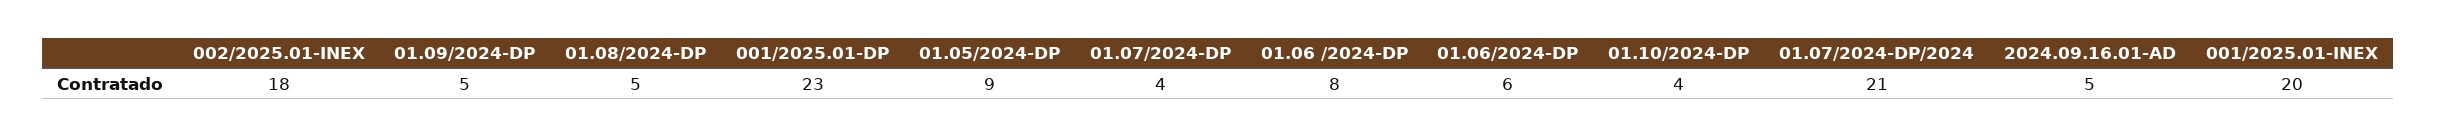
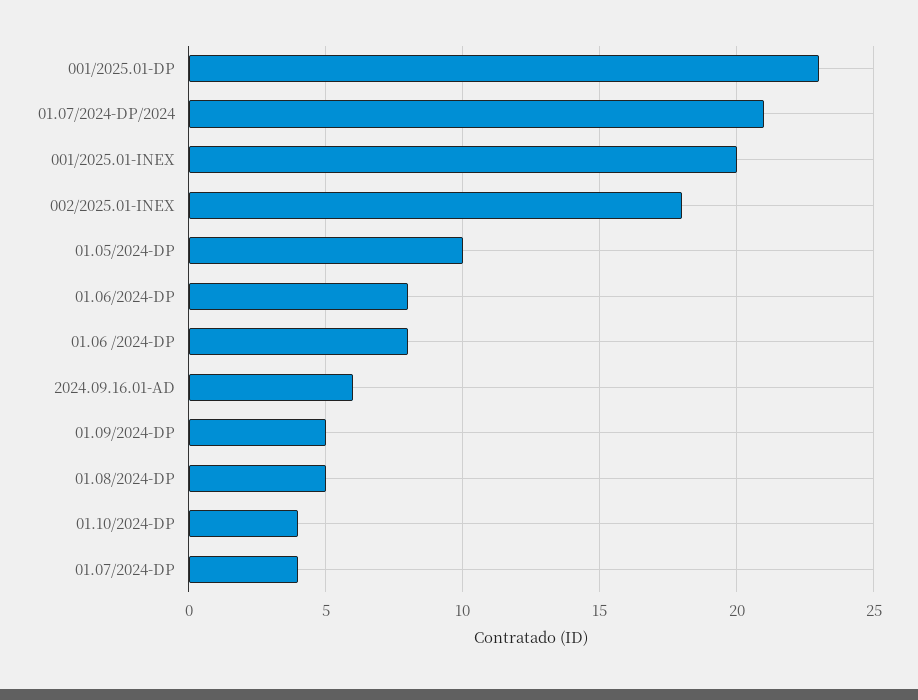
  {
    "002/2025.01-INEX": 18,
    "01.09/2024-DP": 5,
    "01.08/2024-DP": 5,
    "001/2025.01-DP": 23,
-   "01.05/2024-DP": 9,
+   "01.05/2024-DP": 10,
    "01.07/2024-DP": 4,
    "01.06 /2024-DP": 8,
-   "01.06/2024-DP": 6,
+   "01.06/2024-DP": 8,
    "01.10/2024-DP": 4,
    "01.07/2024-DP/2024": 21,
-   "2024.09.16.01-AD": 5,
+   "2024.09.16.01-AD": 6,
    "001/2025.01-INEX": 20
  }

